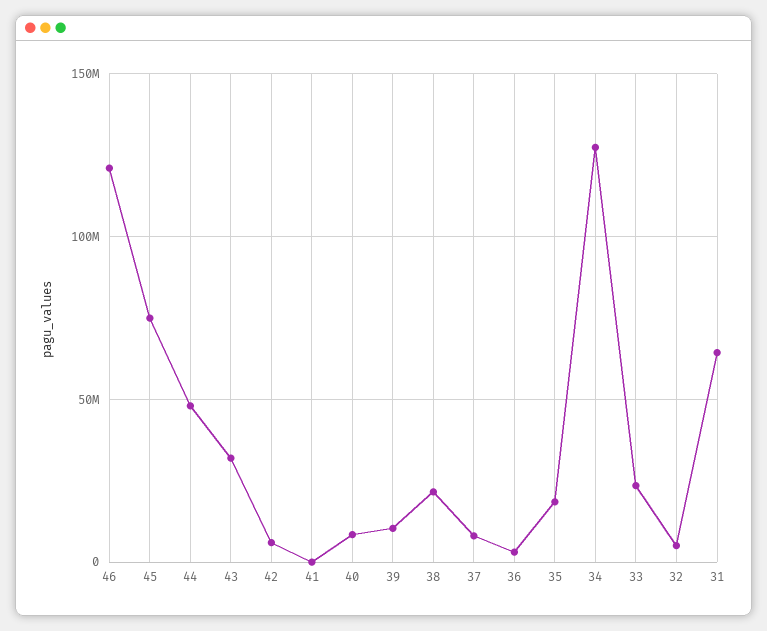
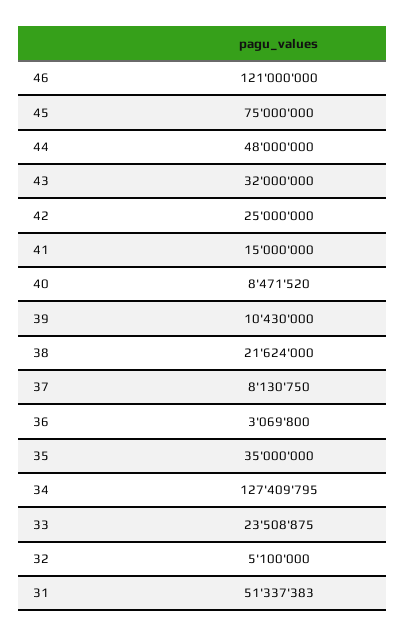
  {
    "46": 121000000,
    "45": 75000000,
    "44": 48000000,
    "43": 32000000,
-   "42": 5000000,
+   "42": 25000000,
-   "41": 0,
+   "41": 15000000,
    "40": 8471520,
    "39": 10430000,
    "38": 21624000,
    "37": 8130750,
    "36": 3069800,
-   "35": 20000000,
+   "35": 35000000,
    "34": 127409795,
    "33": 23508875,
    "32": 5100000,
-   "31": 65000000
+   "31": 51337383
  }

